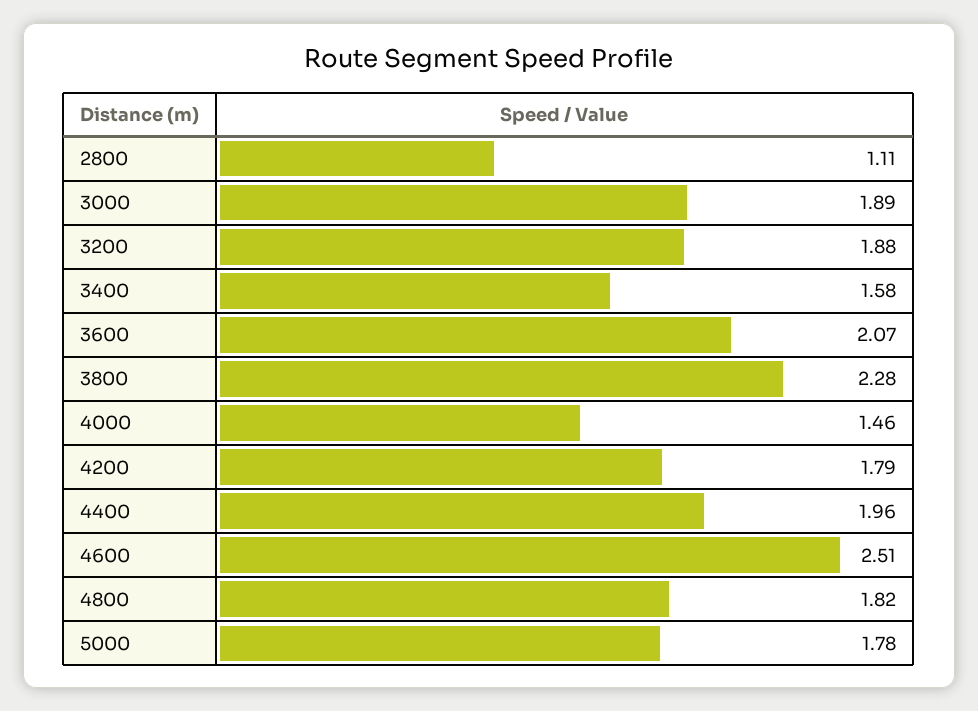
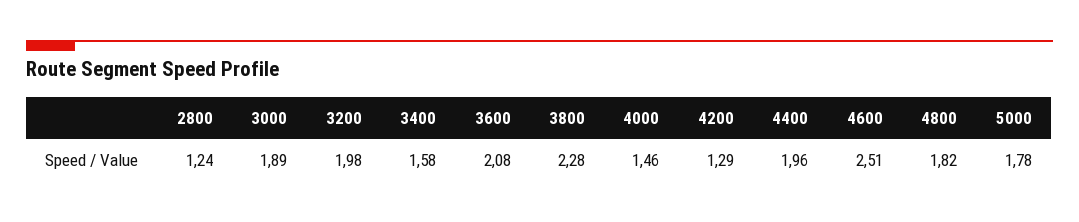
  {
-   "2800": 1.11,
+   "2800": 1.24,
    "3000": 1.89,
-   "3200": 1.88,
+   "3200": 1.98,
    "3400": 1.58,
-   "3600": 2.07,
+   "3600": 2.08,
    "3800": 2.28,
    "4000": 1.46,
-   "4200": 1.79,
+   "4200": 1.29,
    "4400": 1.96,
    "4600": 2.51,
    "4800": 1.82,
    "5000": 1.78
  }

